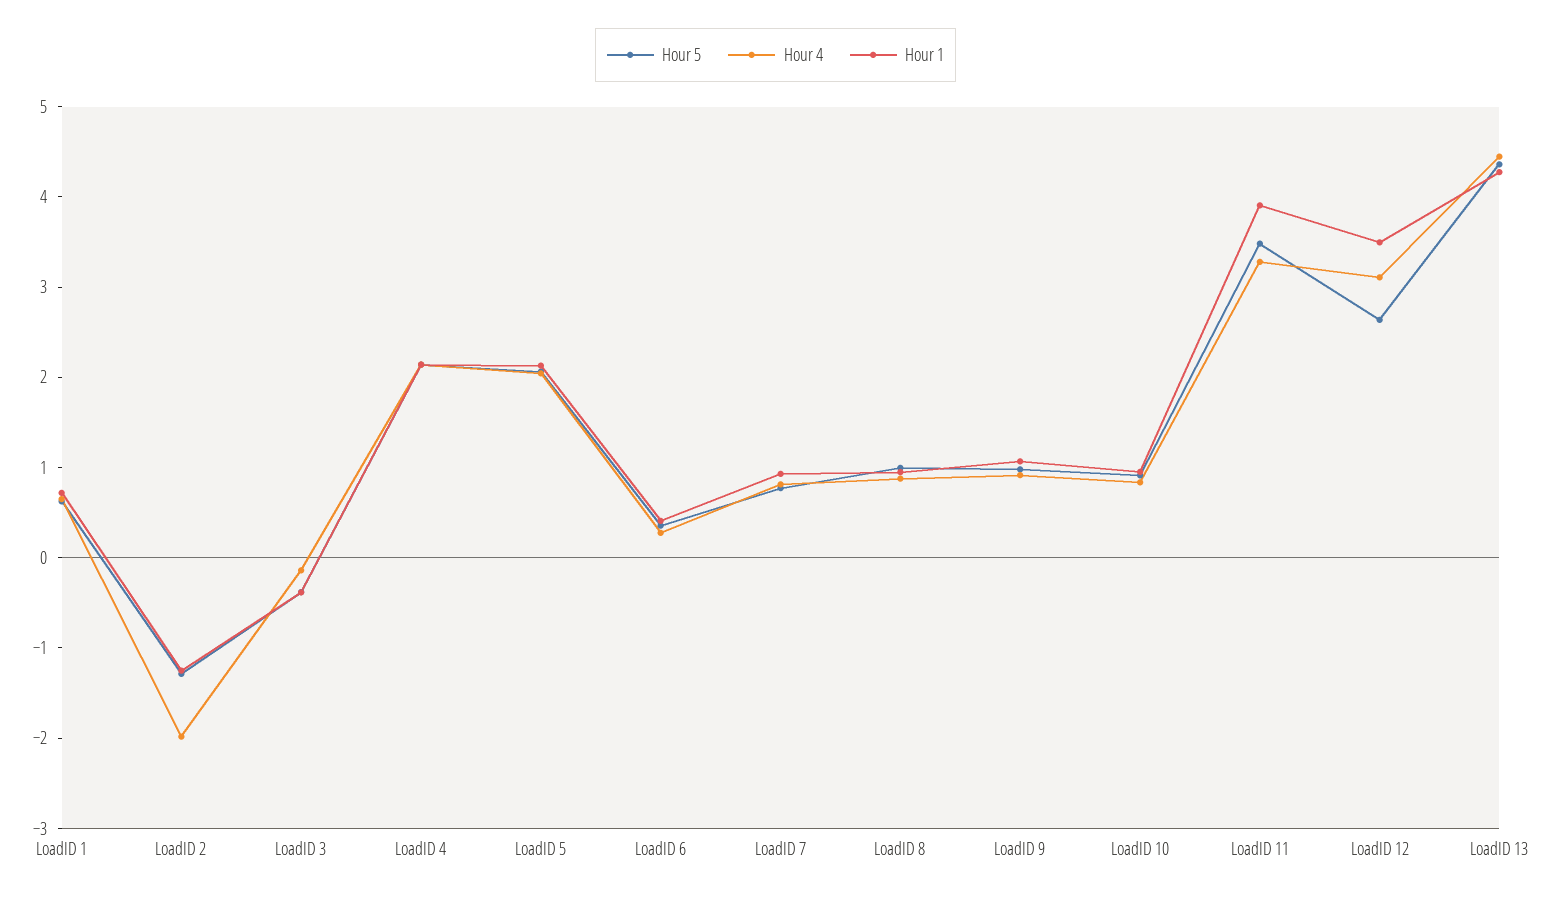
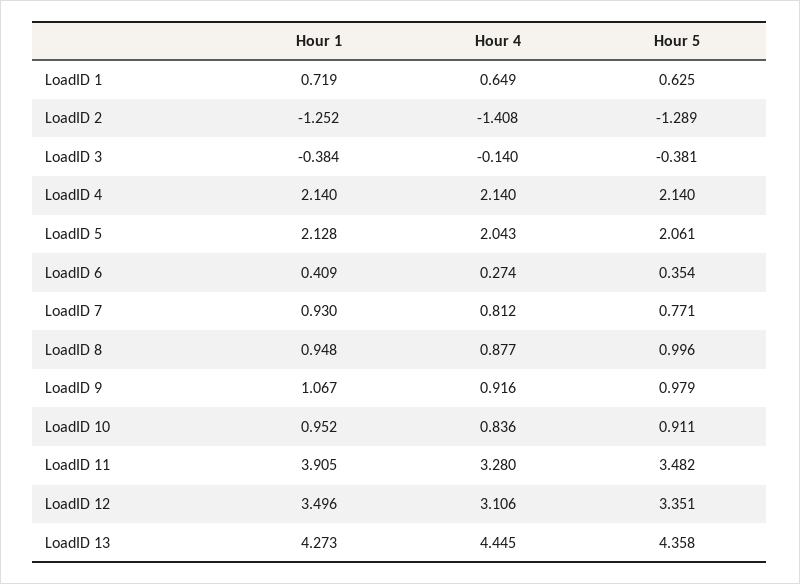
  {
    "Hour 5": {
      "LoadID 1": 0.625,
      "LoadID 2": -1.289,
      "LoadID 3": -0.381,
      "LoadID 4": 2.14,
      "LoadID 5": 2.061,
      "LoadID 6": 0.354,
      "LoadID 7": 0.771,
      "LoadID 8": 0.996,
      "LoadID 9": 0.979,
      "LoadID 10": 0.911,
      "LoadID 11": 3.482,
-     "LoadID 12": 2.6,
+     "LoadID 12": 3.351,
      "LoadID 13": 4.358
    },
    "Hour 4": {
      "LoadID 1": 0.649,
-     "LoadID 2": -2,
+     "LoadID 2": -1.408,
      "LoadID 3": -0.14,
      "LoadID 4": 2.14,
      "LoadID 5": 2.043,
      "LoadID 6": 0.274,
      "LoadID 7": 0.812,
      "LoadID 8": 0.877,
      "LoadID 9": 0.916,
      "LoadID 10": 0.836,
      "LoadID 11": 3.28,
      "LoadID 12": 3.106,
      "LoadID 13": 4.445
    },
    "Hour 1": {
      "LoadID 1": 0.719,
      "LoadID 2": -1.252,
      "LoadID 3": -0.384,
      "LoadID 4": 2.14,
      "LoadID 5": 2.128,
      "LoadID 6": 0.409,
      "LoadID 7": 0.93,
      "LoadID 8": 0.948,
      "LoadID 9": 1.067,
      "LoadID 10": 0.952,
      "LoadID 11": 3.905,
      "LoadID 12": 3.496,
      "LoadID 13": 4.273
    }
  }

